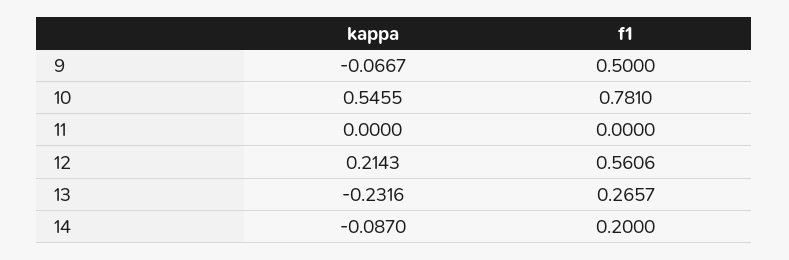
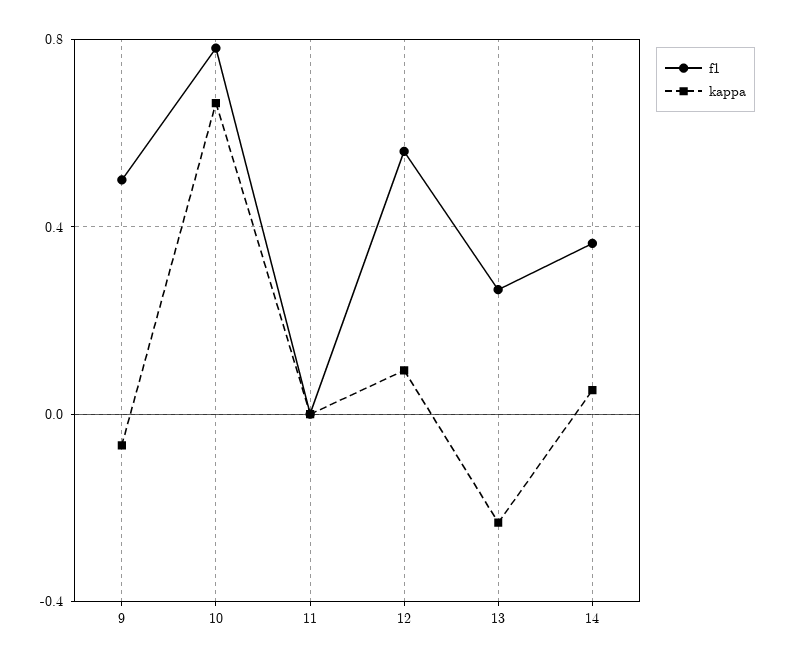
  {
    "kappa": {
      "9": -0.0667,
-     "10": 0.5455,
+     "10": 0.65,
      "11": 0,
-     "12": 0.2143,
+     "12": 0.1,
      "13": -0.2316,
-     "14": -0.087
+     "14": 0.05
    },
    "f1": {
      "9": 0.5,
      "10": 0.781,
      "11": 0,
      "12": 0.5606,
      "13": 0.2657,
-     "14": 0.2
+     "14": 0.35
    }
  }

